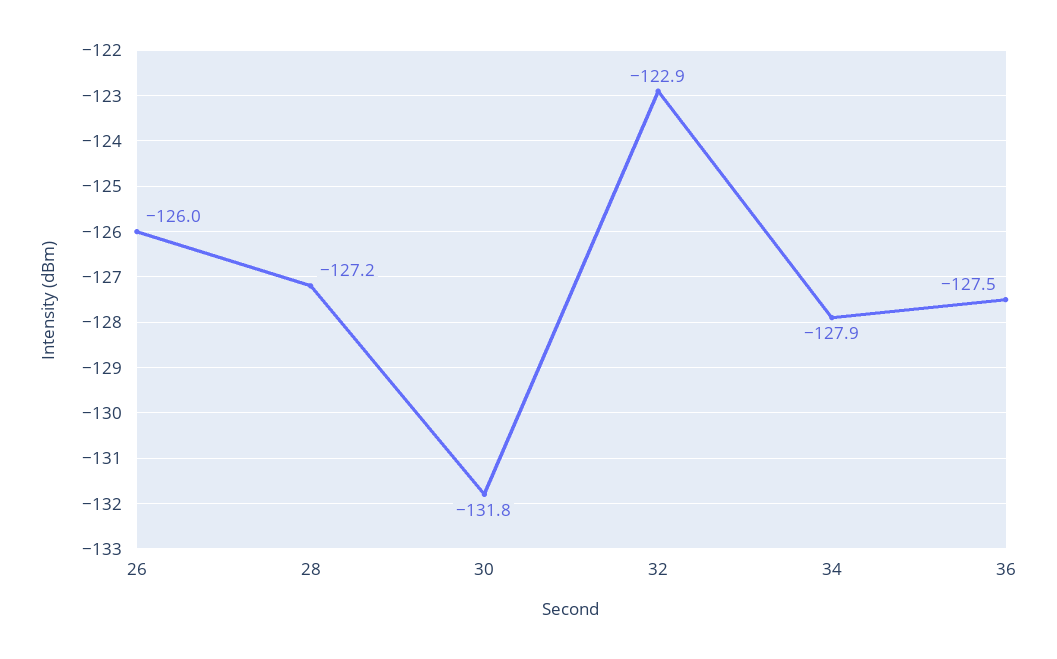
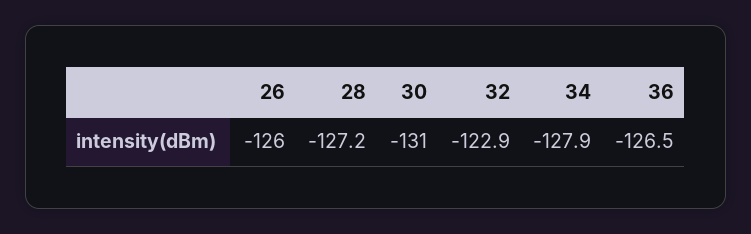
  {
    "26": -126,
    "28": -127.2,
-   "30": -131.8,
+   "30": -131,
    "32": -122.9,
    "34": -127.9,
-   "36": -127.5
+   "36": -126.5
  }

